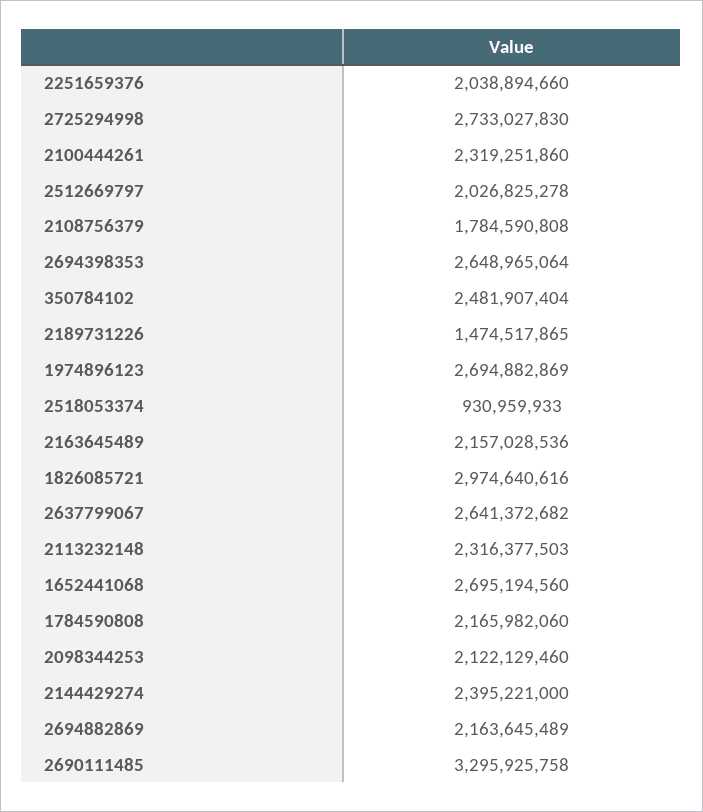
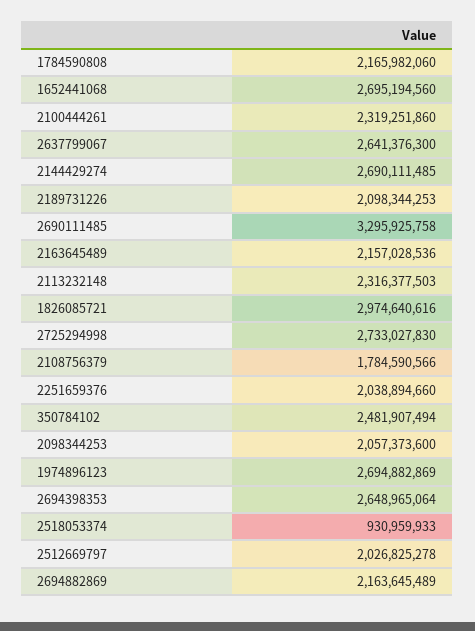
  {
    "2251659376": 2038894660,
    "2725294998": 2733027830,
    "2100444261": 2319251860,
    "2512669797": 2026825278,
-   "2108756379": 1784590808,
+   "2108756379": 1784590566,
    "2694398353": 2648965064,
-   "350784102": 2481907404,
+   "350784102": 2481907494,
-   "2189731226": 1474517865,
+   "2189731226": 2098344253,
    "1974896123": 2694882869,
    "2518053374": 930959933,
    "2163645489": 2157028536,
    "1826085721": 2974640616,
-   "2637799067": 2641372682,
+   "2637799067": 2641376300,
    "2113232148": 2316377503,
    "1652441068": 2695194560,
    "1784590808": 2165982060,
-   "2098344253": 2122129460,
+   "2098344253": 2057373600,
-   "2144429274": 2395221000,
+   "2144429274": 2690111485,
    "2694882869": 2163645489,
    "2690111485": 3295925758
  }

